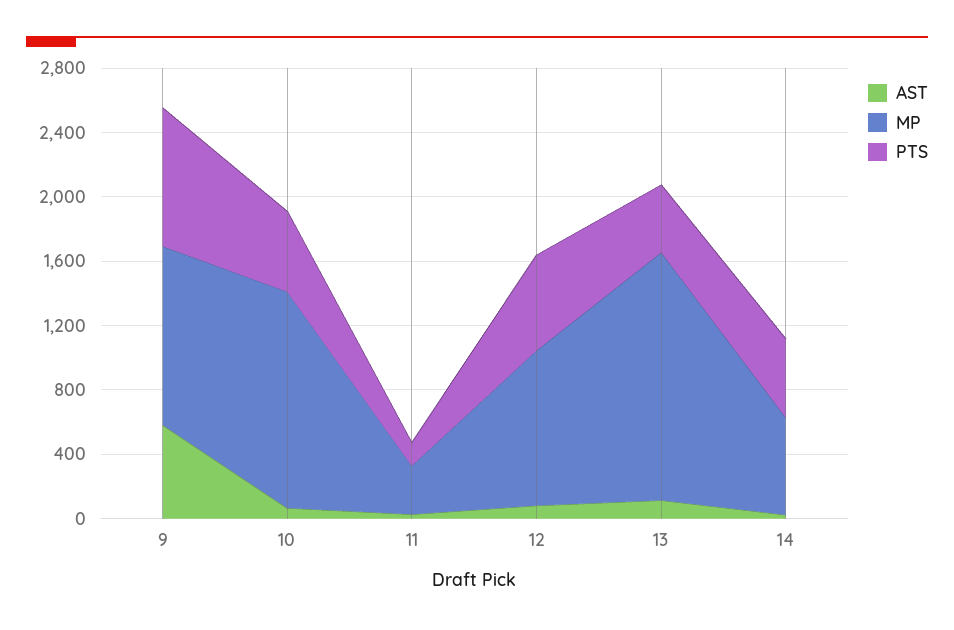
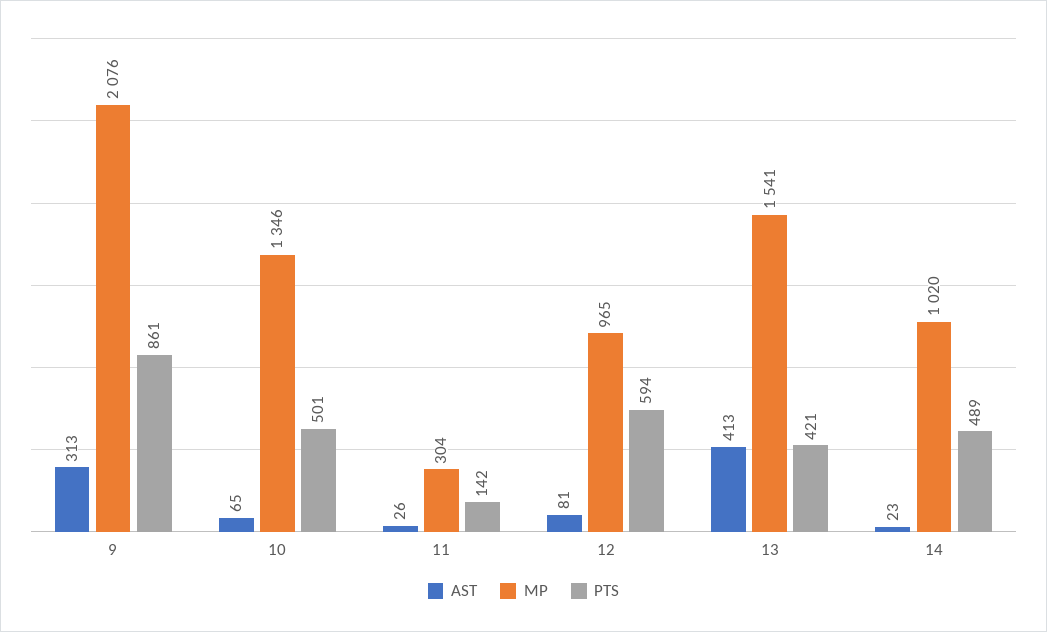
  {
    "AST": {
-     "9": 600,
+     "9": 313,
      "10": 65,
      "11": 26,
      "12": 81,
-     "13": 100,
+     "13": 413,
      "14": 23
    },
    "MP": {
-     "9": 1100,
+     "9": 2076,
      "10": 1346,
      "11": 304,
      "12": 965,
      "13": 1541,
-     "14": 600
+     "14": 1020
    },
    "PTS": {
      "9": 861,
      "10": 501,
      "11": 142,
      "12": 594,
      "13": 421,
      "14": 489
    }
  }

